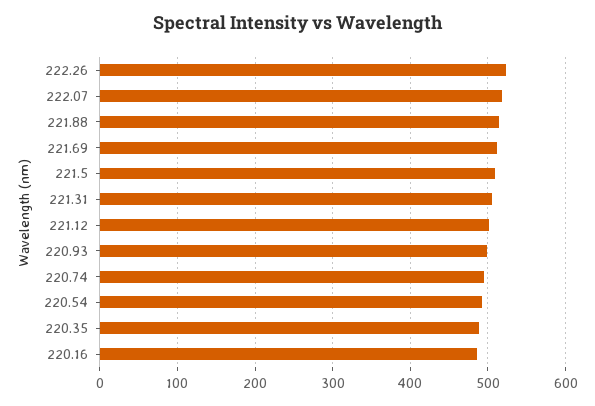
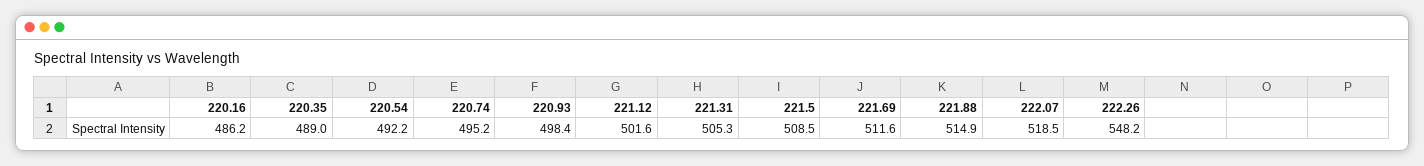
  {
-   "222.26": 520,
+   "222.26": 548.2,
    "222.07": 518.5,
    "221.88": 514.9,
    "221.69": 511.6,
    "221.5": 508.5,
    "221.31": 505.3,
    "221.12": 501.6,
    "220.93": 498.4,
    "220.74": 495.2,
    "220.54": 492.2,
    "220.35": 489,
    "220.16": 486.2
  }

